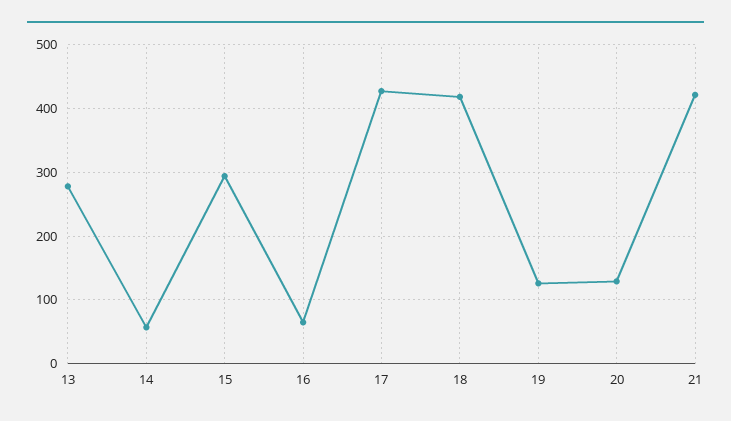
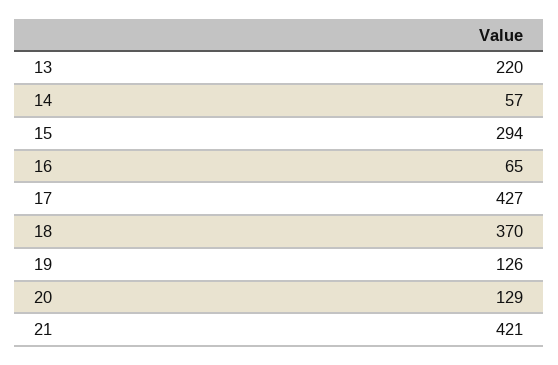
  {
-   "13": 280,
+   "13": 220,
    "14": 57,
    "15": 294,
    "16": 65,
    "17": 427,
-   "18": 420,
+   "18": 370,
    "19": 126,
    "20": 129,
    "21": 421
  }

